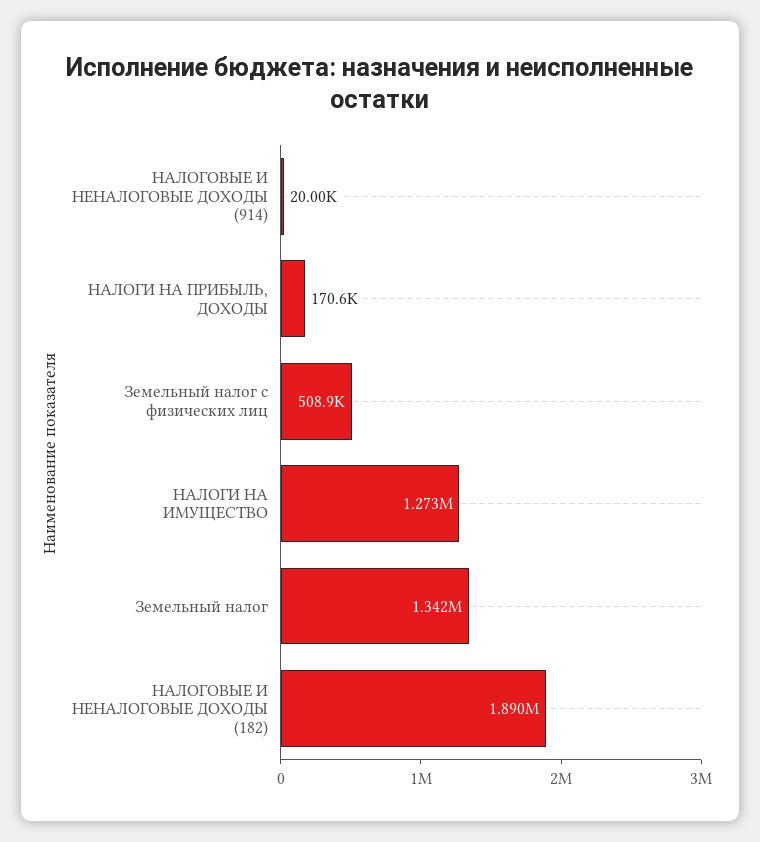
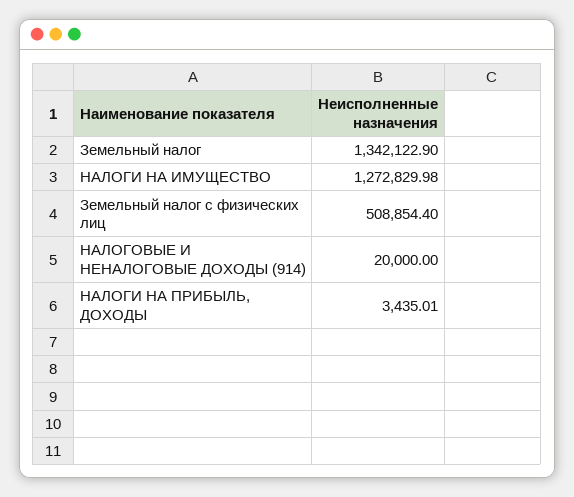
  {
    "НАЛОГОВЫЕ И НЕНАЛОГОВЫЕ ДОХОДЫ (914)": 20000,
-   "НАЛОГИ НА ПРИБЫЛЬ, ДОХОДЫ": 170600,
+   "НАЛОГИ НА ПРИБЫЛЬ, ДОХОДЫ": 3435.01,
    "Земельный налог с физических лиц": 508854.4,
    "НАЛОГИ НА ИМУЩЕСТВО": 1272829.98,
-   "Земельный налог": 1342122.9,
+   "Земельный налог": 1342122.9
-   "НАЛОГОВЫЕ И НЕНАЛОГОВЫЕ ДОХОДЫ (182)": 1890000
  }

